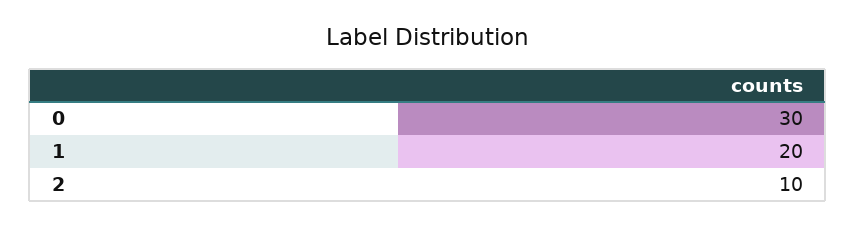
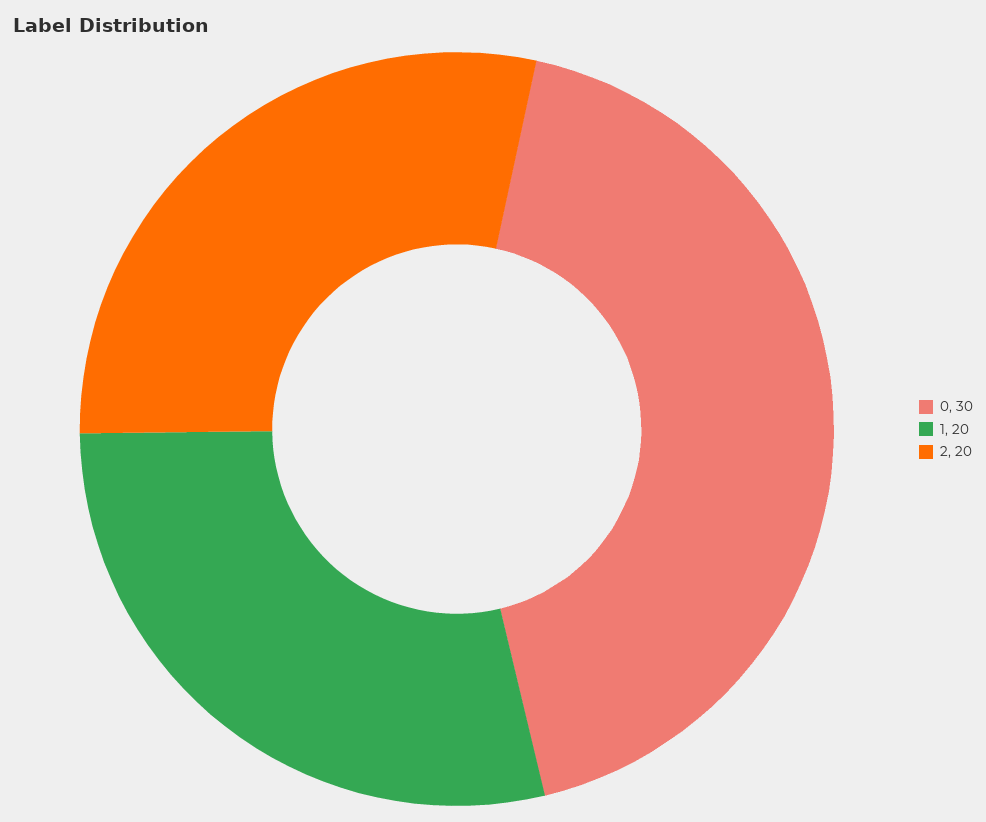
  {
    "0": 30,
    "1": 20,
-   "2": 10
+   "2": 20
  }

